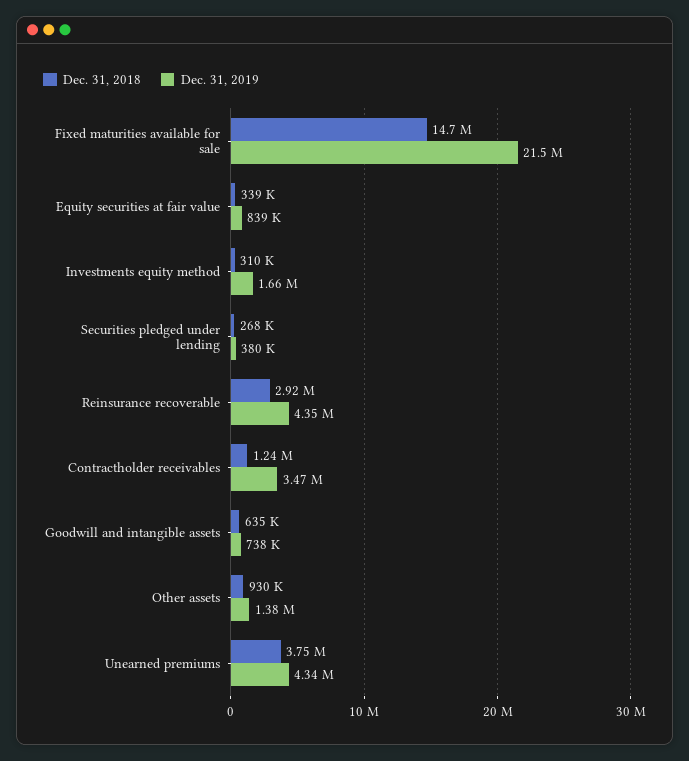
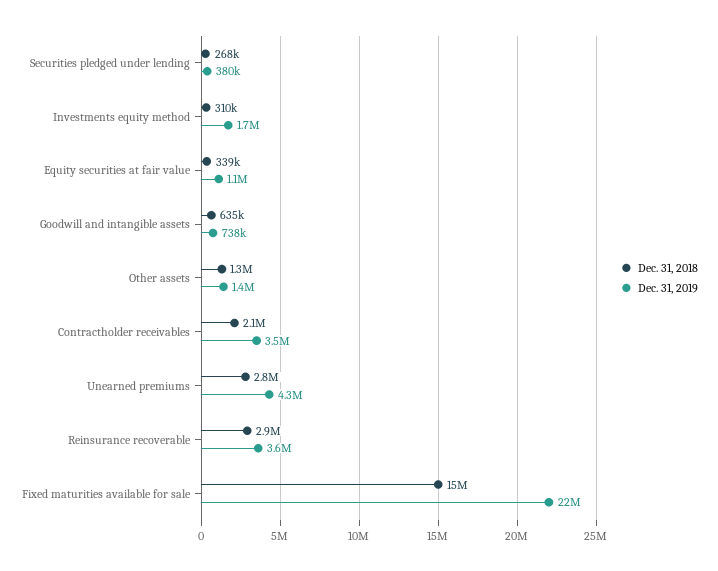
  {
    "Dec. 31, 2018": {
      "Fixed maturities available for sale": 14700000,
      "Equity securities at fair value": 339000,
      "Investments equity method": 310000,
      "Securities pledged under lending": 268000,
      "Reinsurance recoverable": 2920000,
-     "Contractholder receivables": 1240000,
+     "Contractholder receivables": 2100000,
      "Goodwill and intangible assets": 635000,
-     "Other assets": 930000,
+     "Other assets": 1300000,
-     "Unearned premiums": 3750000
+     "Unearned premiums": 2800000
    },
    "Dec. 31, 2019": {
      "Fixed maturities available for sale": 21500000,
-     "Equity securities at fair value": 839000,
+     "Equity securities at fair value": 1100000,
      "Investments equity method": 1660000,
      "Securities pledged under lending": 380000,
-     "Reinsurance recoverable": 4350000,
+     "Reinsurance recoverable": 3600000,
      "Contractholder receivables": 3470000,
      "Goodwill and intangible assets": 738000,
      "Other assets": 1380000,
      "Unearned premiums": 4340000
    }
  }

